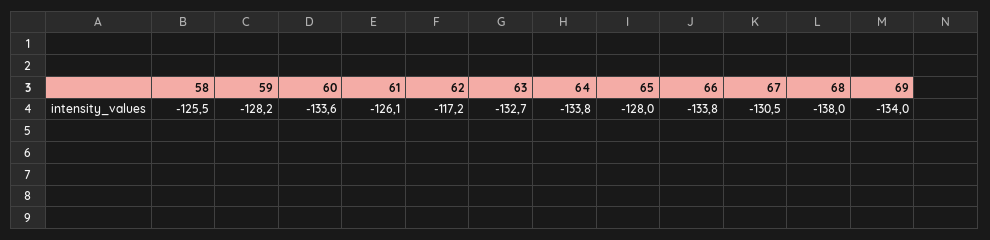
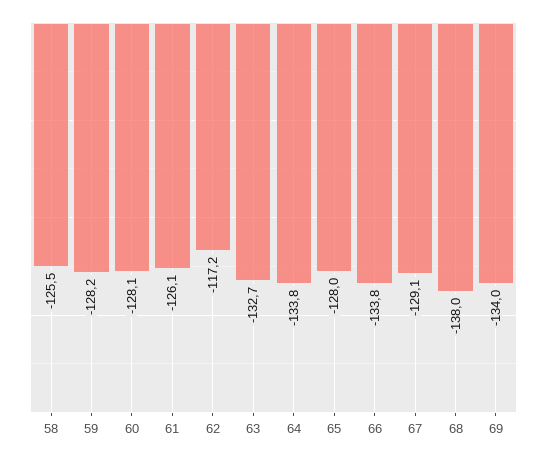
  {
    "58": -125.5,
    "59": -128.2,
-   "60": -133.6,
+   "60": -128.1,
    "61": -126.1,
    "62": -117.2,
    "63": -132.7,
    "64": -133.8,
    "65": -128,
    "66": -133.8,
-   "67": -130.5,
+   "67": -129.1,
    "68": -138,
    "69": -134
  }

